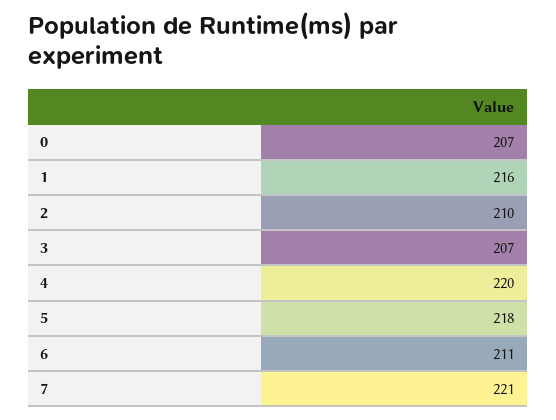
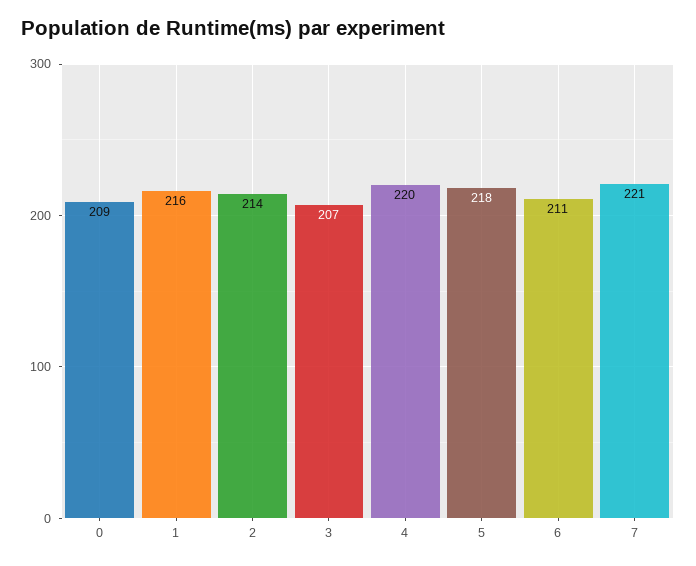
  {
-   "0": 207,
+   "0": 209,
    "1": 216,
-   "2": 210,
+   "2": 214,
    "3": 207,
    "4": 220,
    "5": 218,
    "6": 211,
    "7": 221
  }

